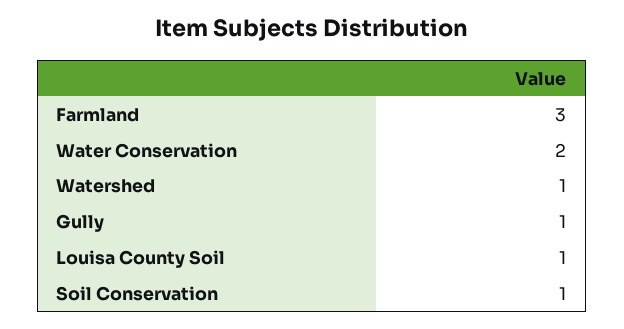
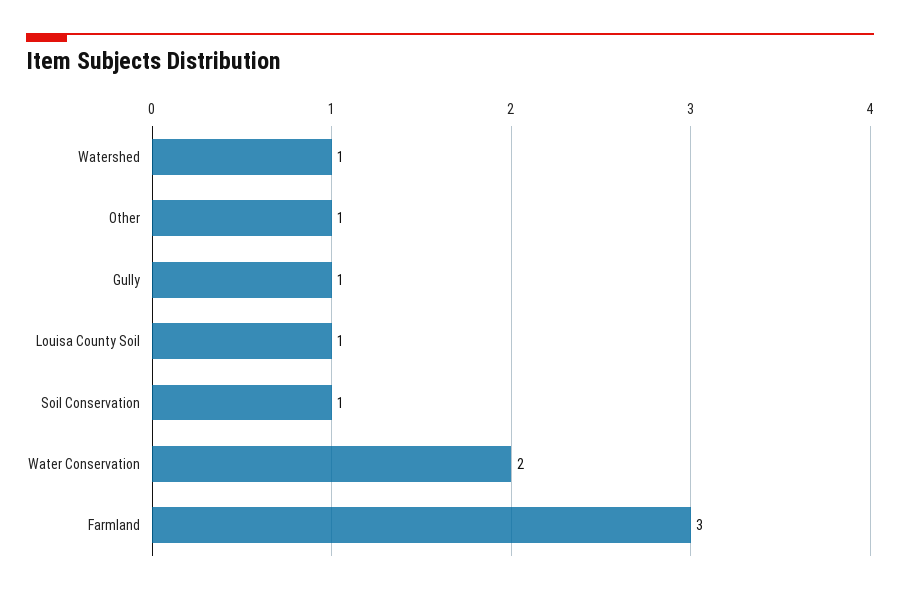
  {
    "Farmland": 3,
    "Water Conservation": 2,
    "Watershed": 1,
    "Gully": 1,
    "Louisa County Soil": 1,
-   "Soil Conservation": 1
+   "Soil Conservation": 1,
+   "Other": 1
  }

